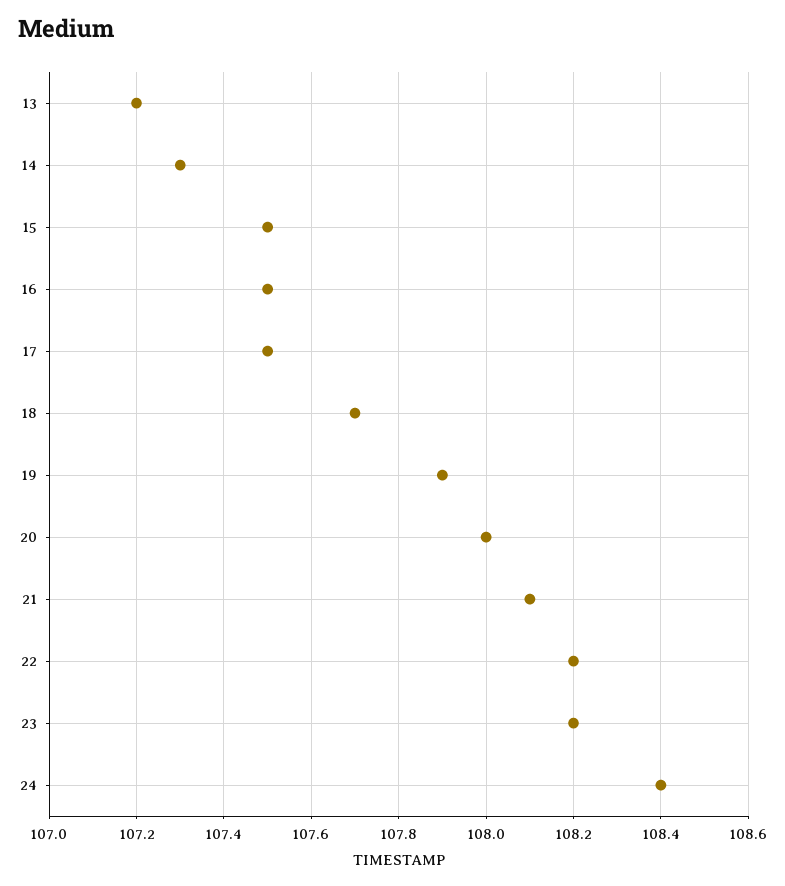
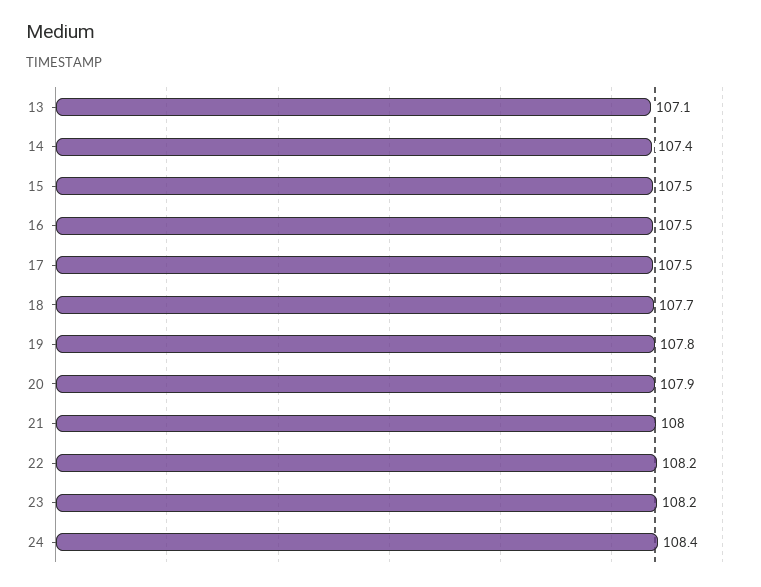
  {
-   "13": 107.2,
+   "13": 107.1,
-   "14": 107.3,
+   "14": 107.4,
    "15": 107.5,
    "16": 107.5,
    "17": 107.5,
    "18": 107.7,
-   "19": 107.9,
+   "19": 107.8,
-   "20": 108,
+   "20": 107.9,
-   "21": 108.1,
+   "21": 108,
    "22": 108.2,
    "23": 108.2,
    "24": 108.4
  }

